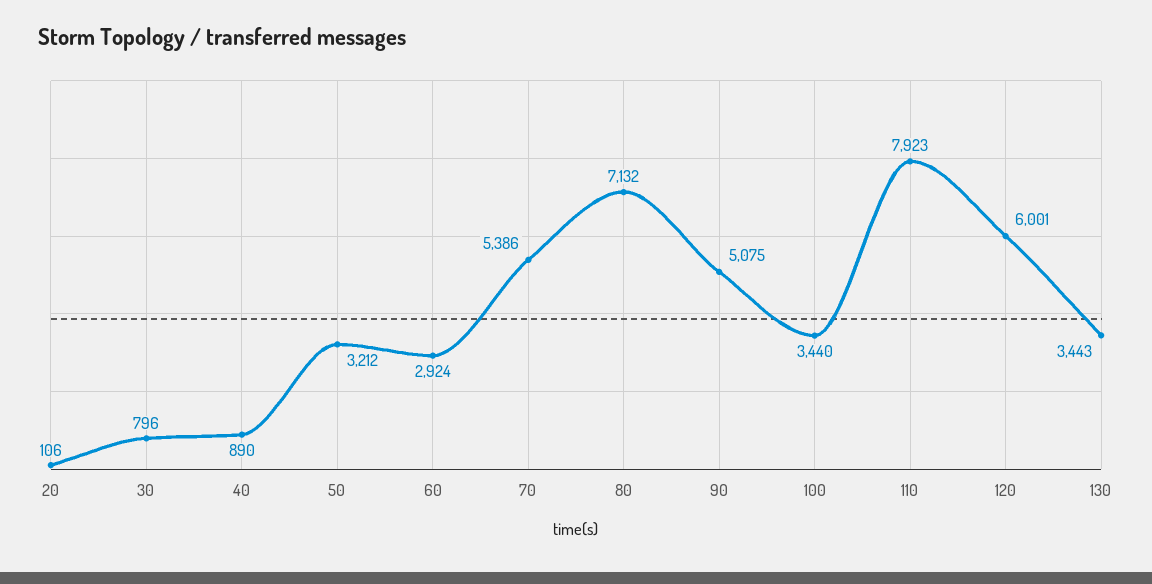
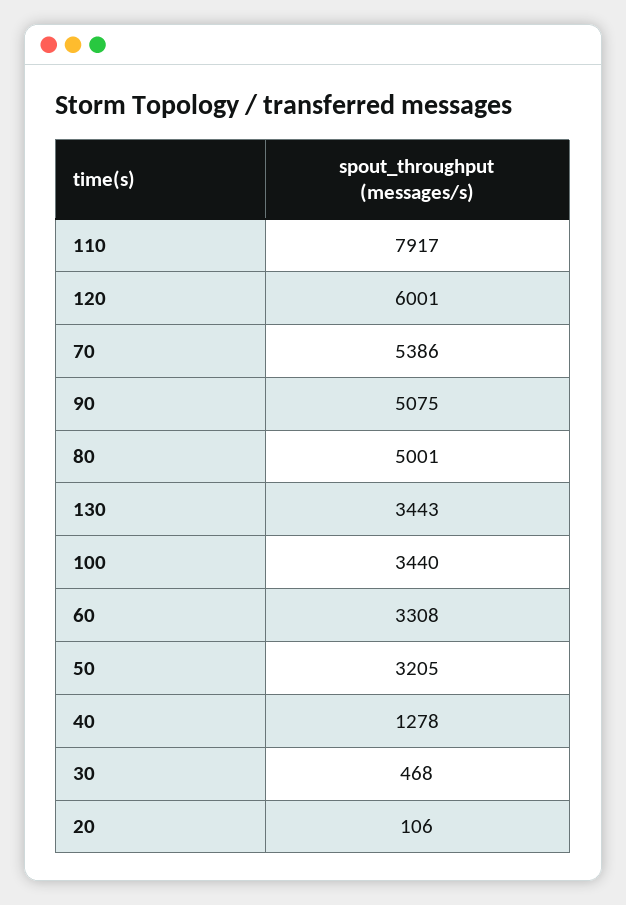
  {
    "20": 106,
-   "30": 796,
+   "30": 468,
-   "40": 890,
+   "40": 1278,
-   "50": 3212,
+   "50": 3205,
-   "60": 2924,
+   "60": 3308,
    "70": 5386,
-   "80": 7132,
+   "80": 5001,
    "90": 5075,
    "100": 3440,
-   "110": 7923,
+   "110": 7917,
    "120": 6001,
    "130": 3443
  }

